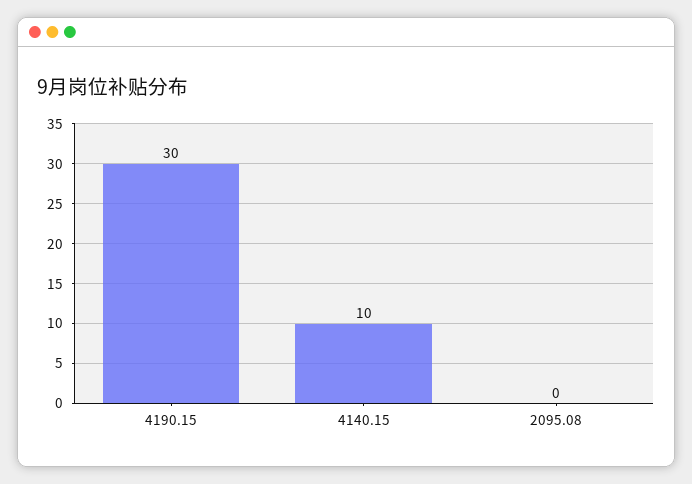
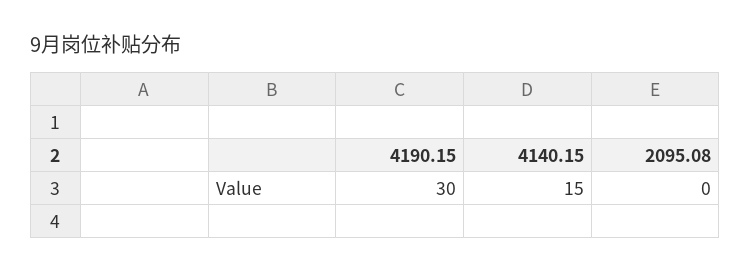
  {
    "4190.15": 30,
-   "4140.15": 10,
+   "4140.15": 15,
    "2095.08": 0
  }

